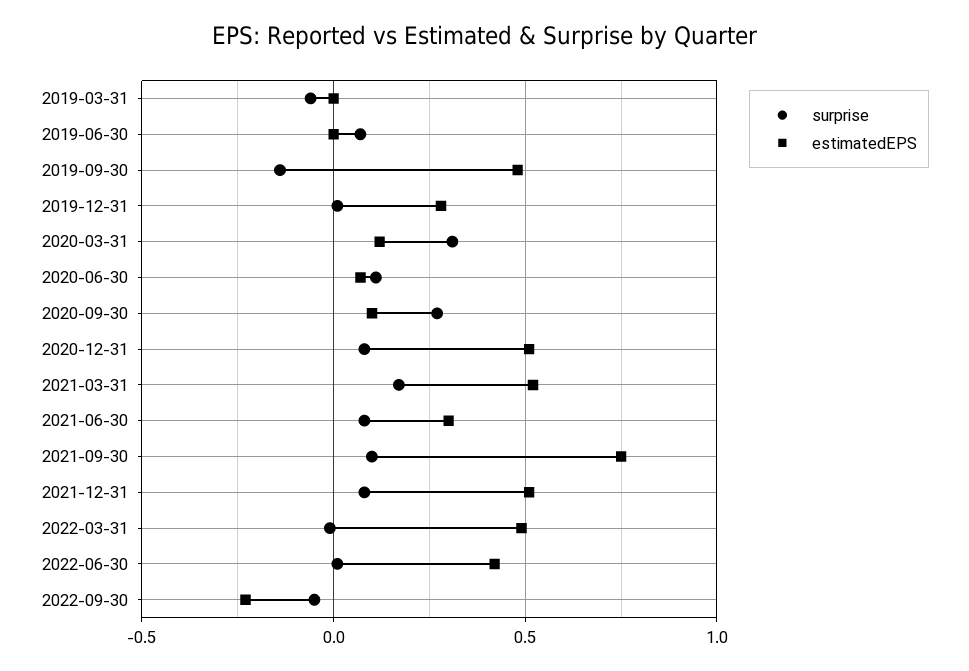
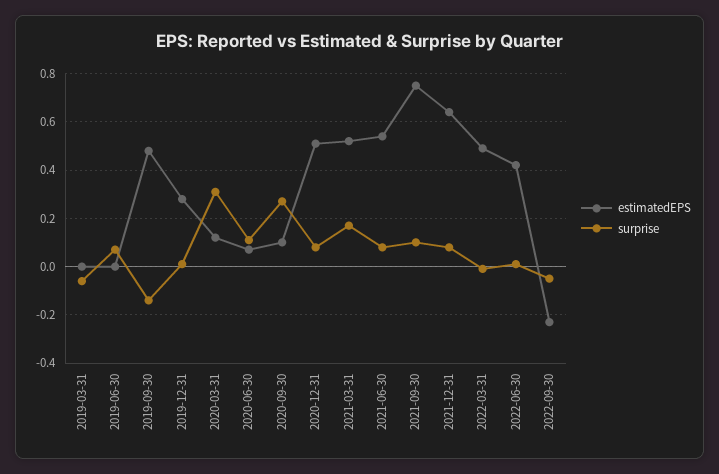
  {
    "surprise": {
      "2019-03-31": -0.05,
      "2019-06-30": 0.05,
      "2019-09-30": -0.15,
      "2019-12-31": 0,
      "2020-03-31": 0.3,
      "2020-06-30": 0.1,
      "2020-09-30": 0.25,
      "2020-12-31": 0.1,
      "2021-03-31": 0.15,
      "2021-06-30": 0.1,
      "2021-09-30": 0.1,
      "2021-12-31": 0.1,
      "2022-03-31": 0,
      "2022-06-30": 0,
      "2022-09-30": -0.05
    },
    "estimatedEPS": {
      "2019-03-31": 0,
      "2019-06-30": 0,
      "2019-09-30": 0.5,
      "2019-12-31": 0.3,
      "2020-03-31": 0.1,
      "2020-06-30": 0.05,
      "2020-09-30": 0.1,
      "2020-12-31": 0.5,
      "2021-03-31": 0.5,
-     "2021-06-30": 0.3,
+     "2021-06-30": 0.55,
      "2021-09-30": 0.75,
-     "2021-12-31": 0.5,
+     "2021-12-31": 0.65,
      "2022-03-31": 0.5,
      "2022-06-30": 0.4,
      "2022-09-30": -0.25
    }
  }

